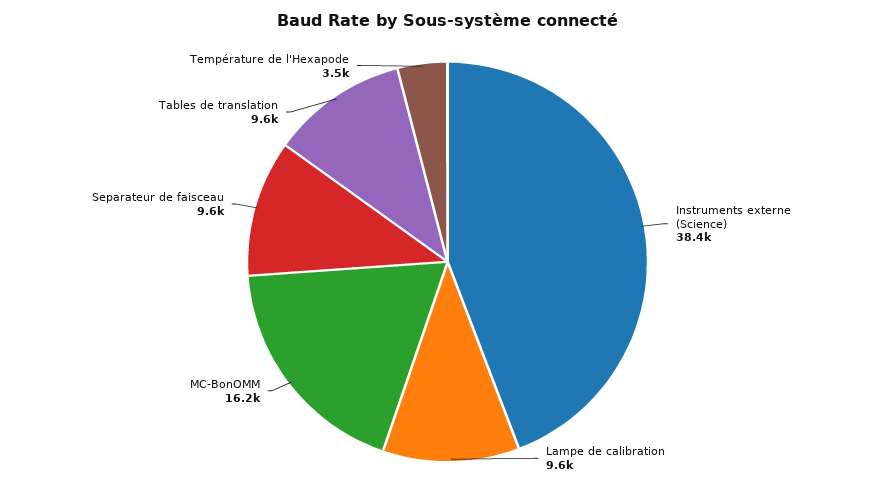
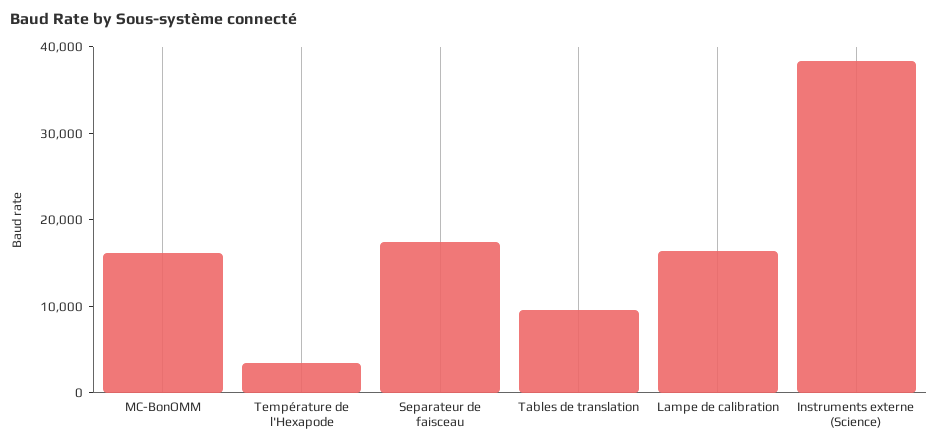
  {
    "Instruments externe (Science)": 38400,
-   "Lampe de calibration": 9600,
+   "Lampe de calibration": 16000,
    "MC-BonOMM": 16200,
-   "Separateur de faisceau": 9600,
+   "Separateur de faisceau": 18000,
    "Tables de translation": 9600,
    "Température de l'Hexapode": 3500
  }

